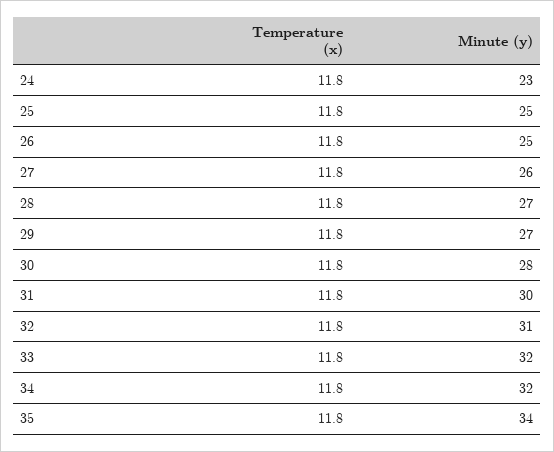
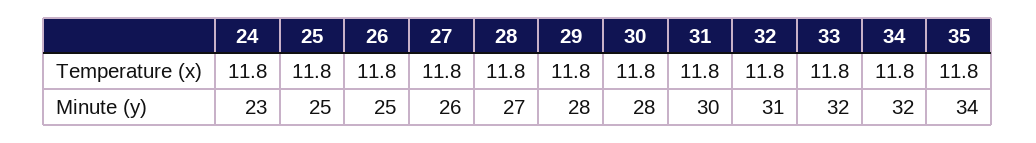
  {
    "Temperature (x)": {
      "24": 11.8,
      "25": 11.8,
      "26": 11.8,
      "27": 11.8,
      "28": 11.8,
      "29": 11.8,
      "30": 11.8,
      "31": 11.8,
      "32": 11.8,
      "33": 11.8,
      "34": 11.8,
      "35": 11.8
    },
    "Minute (y)": {
      "24": 23,
      "25": 25,
      "26": 25,
      "27": 26,
      "28": 27,
-     "29": 27,
+     "29": 28,
      "30": 28,
      "31": 30,
      "32": 31,
      "33": 32,
      "34": 32,
      "35": 34
    }
  }

